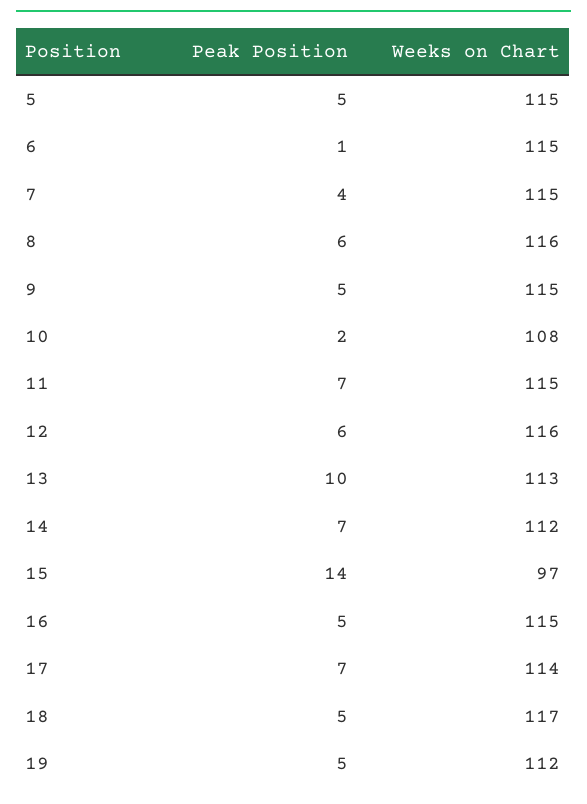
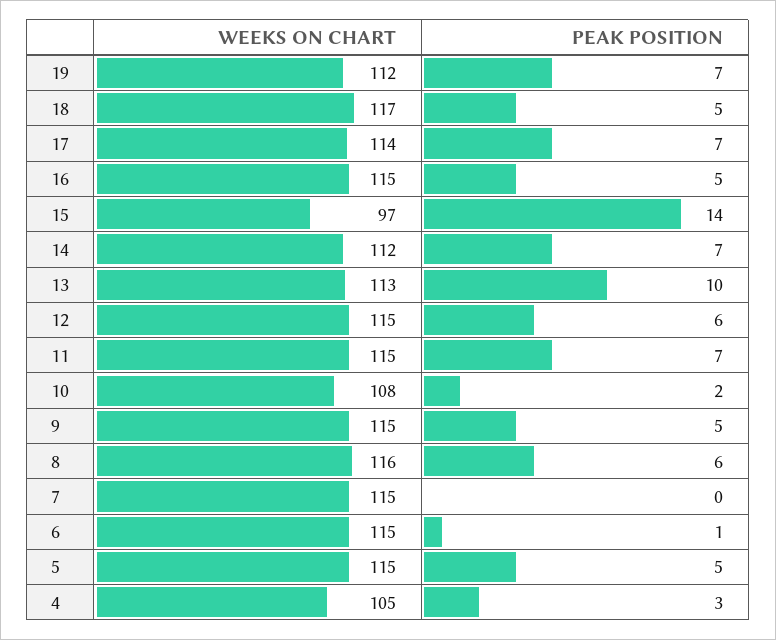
  {
    "Peak Position": {
      "5": 5,
      "6": 1,
-     "7": 4,
+     "7": 0,
      "8": 6,
      "9": 5,
      "10": 2,
      "11": 7,
      "12": 6,
      "13": 10,
      "14": 7,
      "15": 14,
      "16": 5,
      "17": 7,
      "18": 5,
-     "19": 5
+     "19": 7,
+     "4": 3
    },
    "Weeks on Chart": {
      "5": 115,
      "6": 115,
      "7": 115,
      "8": 116,
      "9": 115,
      "10": 108,
      "11": 115,
-     "12": 116,
+     "12": 115,
      "13": 113,
      "14": 112,
      "15": 97,
      "16": 115,
      "17": 114,
      "18": 117,
-     "19": 112
+     "19": 112,
+     "4": 105
    }
  }

